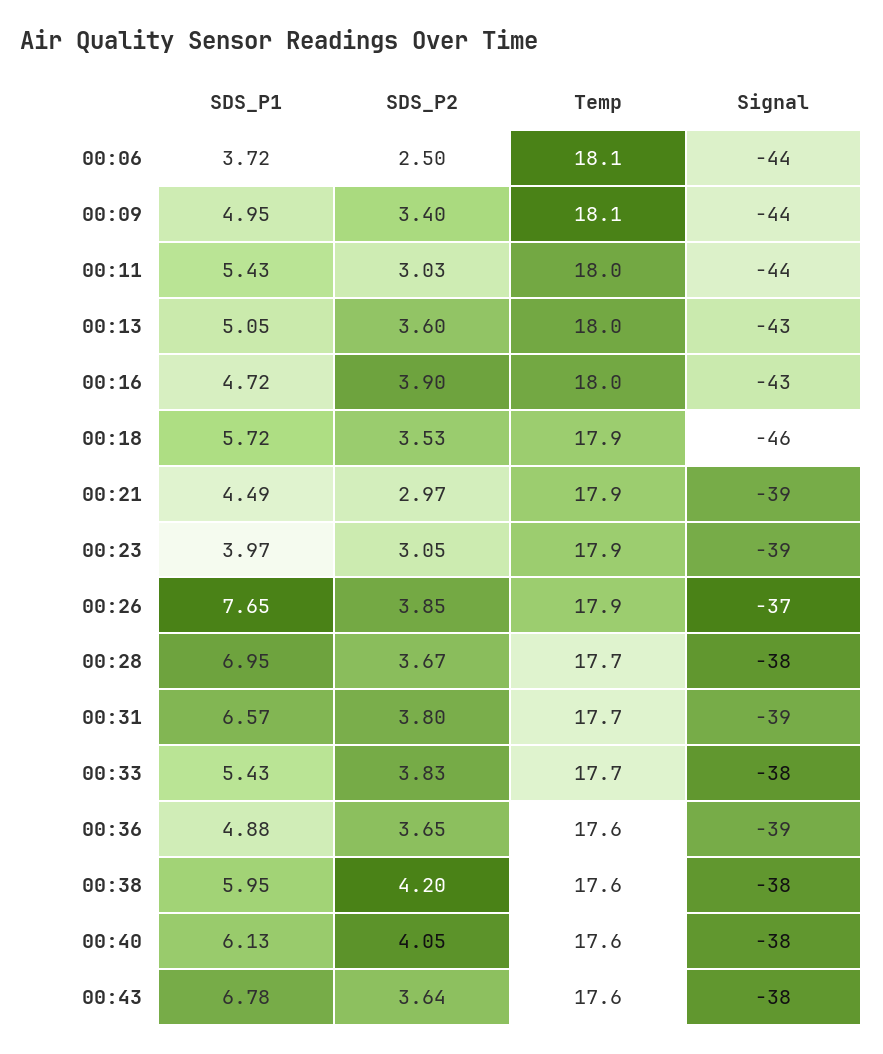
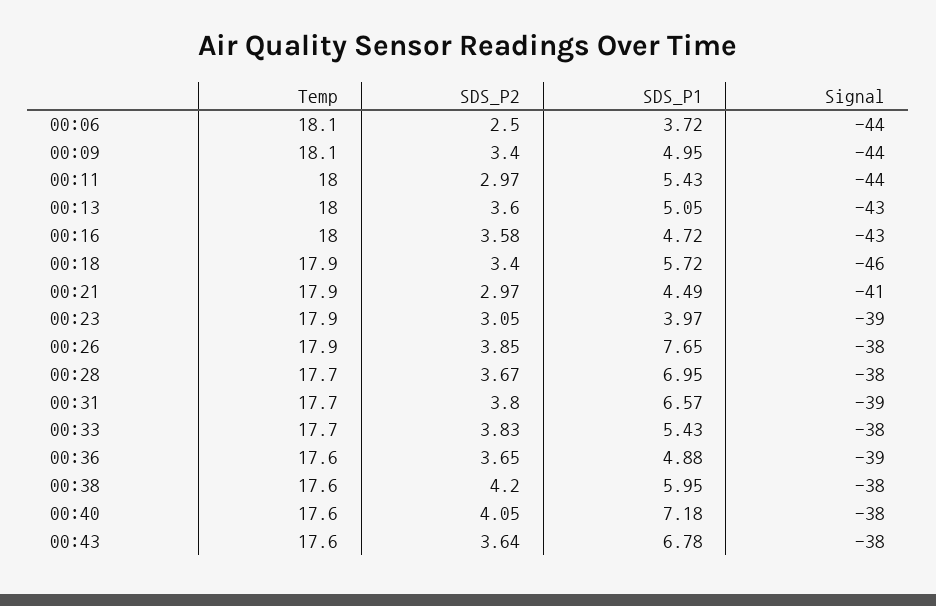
  {
    "SDS_P1": {
      "00:06": 3.72,
      "00:09": 4.95,
      "00:11": 5.43,
      "00:13": 5.05,
      "00:16": 4.72,
      "00:18": 5.72,
      "00:21": 4.49,
      "00:23": 3.97,
      "00:26": 7.65,
      "00:28": 6.95,
      "00:31": 6.57,
      "00:33": 5.43,
      "00:36": 4.88,
      "00:38": 5.95,
-     "00:40": 6.13,
+     "00:40": 7.18,
      "00:43": 6.78
    },
    "SDS_P2": {
      "00:06": 2.5,
      "00:09": 3.4,
-     "00:11": 3.03,
+     "00:11": 2.97,
      "00:13": 3.6,
-     "00:16": 3.9,
+     "00:16": 3.58,
-     "00:18": 3.53,
+     "00:18": 3.4,
      "00:21": 2.97,
      "00:23": 3.05,
      "00:26": 3.85,
      "00:28": 3.67,
      "00:31": 3.8,
      "00:33": 3.83,
      "00:36": 3.65,
      "00:38": 4.2,
      "00:40": 4.05,
      "00:43": 3.64
    },
    "Temp": {
      "00:06": 18.1,
      "00:09": 18.1,
      "00:11": 18,
      "00:13": 18,
      "00:16": 18,
      "00:18": 17.9,
      "00:21": 17.9,
      "00:23": 17.9,
      "00:26": 17.9,
      "00:28": 17.7,
      "00:31": 17.7,
      "00:33": 17.7,
      "00:36": 17.6,
      "00:38": 17.6,
      "00:40": 17.6,
      "00:43": 17.6
    },
    "Signal": {
      "00:06": -44,
      "00:09": -44,
      "00:11": -44,
      "00:13": -43,
      "00:16": -43,
      "00:18": -46,
-     "00:21": -39,
+     "00:21": -41,
      "00:23": -39,
-     "00:26": -37,
+     "00:26": -38,
      "00:28": -38,
      "00:31": -39,
      "00:33": -38,
      "00:36": -39,
      "00:38": -38,
      "00:40": -38,
      "00:43": -38
    }
  }

